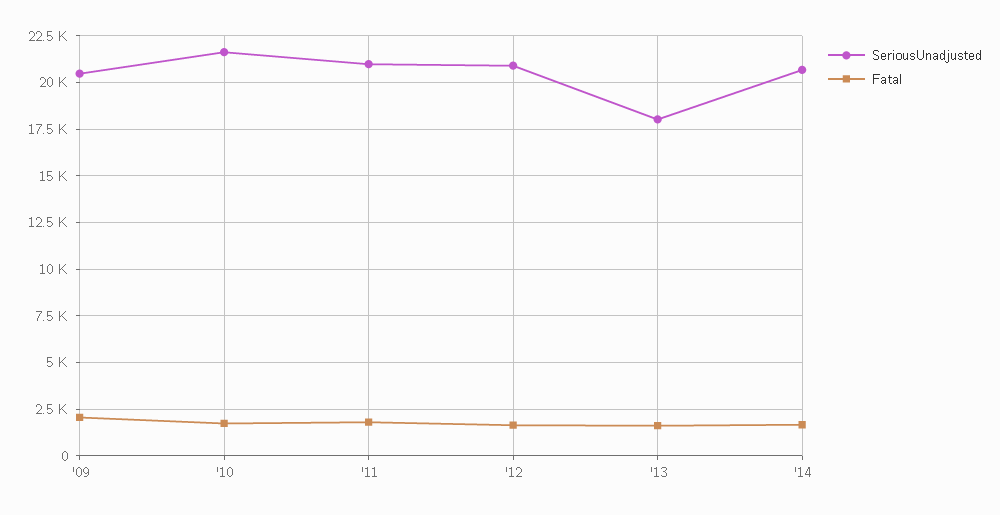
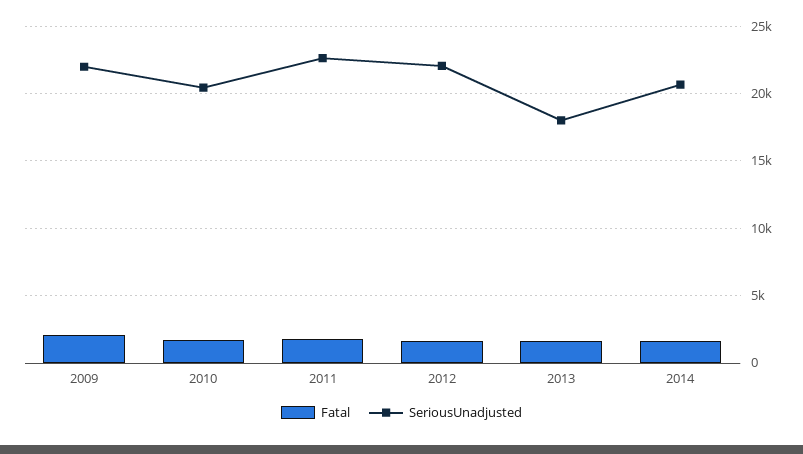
  {
    "SeriousUnadjusted": {
-     "'09": 20500,
+     "'09": 22000,
-     "'10": 21500,
+     "'10": 20500,
-     "'11": 21000,
+     "'11": 22500,
-     "'12": 21000,
+     "'12": 22000,
      "'13": 18000,
      "'14": 20500
    },
    "Fatal": {
      "'09": 2000,
      "'10": 1500,
      "'11": 2000,
      "'12": 1500,
      "'13": 1500,
      "'14": 1500
    }
  }

